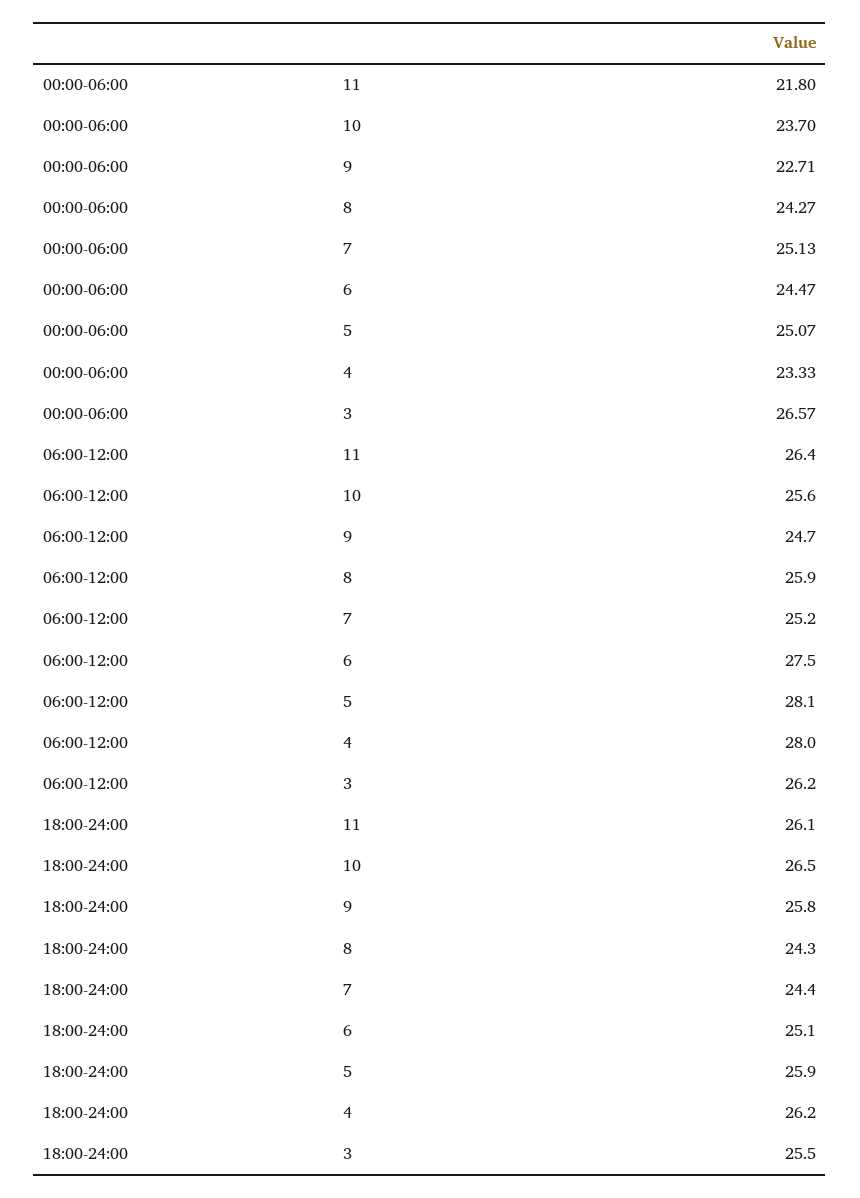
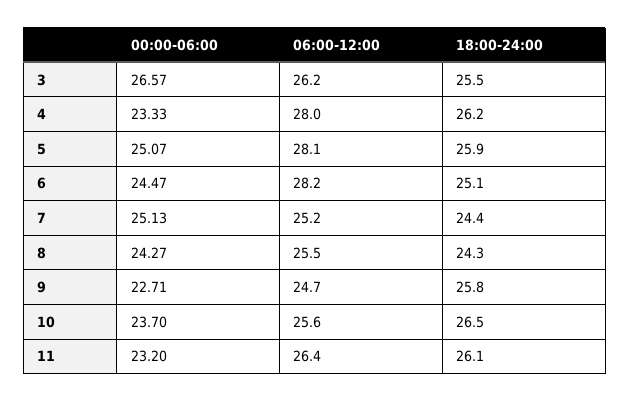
  {
    "00:00-06:00": {
-     "11": 21.8,
+     "11": 23.2,
      "10": 23.7,
      "9": 22.71,
      "8": 24.27,
      "7": 25.13,
      "6": 24.47,
      "5": 25.07,
      "4": 23.33,
      "3": 26.57
    },
    "06:00-12:00": {
      "11": 26.4,
      "10": 25.6,
      "9": 24.7,
-     "8": 25.9,
+     "8": 25.5,
      "7": 25.2,
-     "6": 27.5,
+     "6": 28.2,
      "5": 28.1,
      "4": 28,
      "3": 26.2
    },
    "18:00-24:00": {
      "11": 26.1,
      "10": 26.5,
      "9": 25.8,
      "8": 24.3,
      "7": 24.4,
      "6": 25.1,
      "5": 25.9,
      "4": 26.2,
      "3": 25.5
    }
  }

